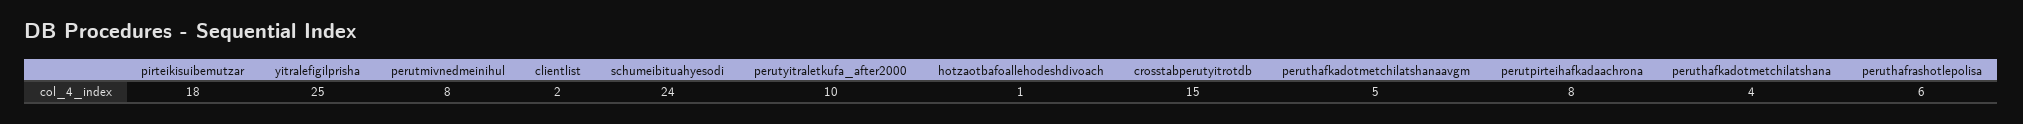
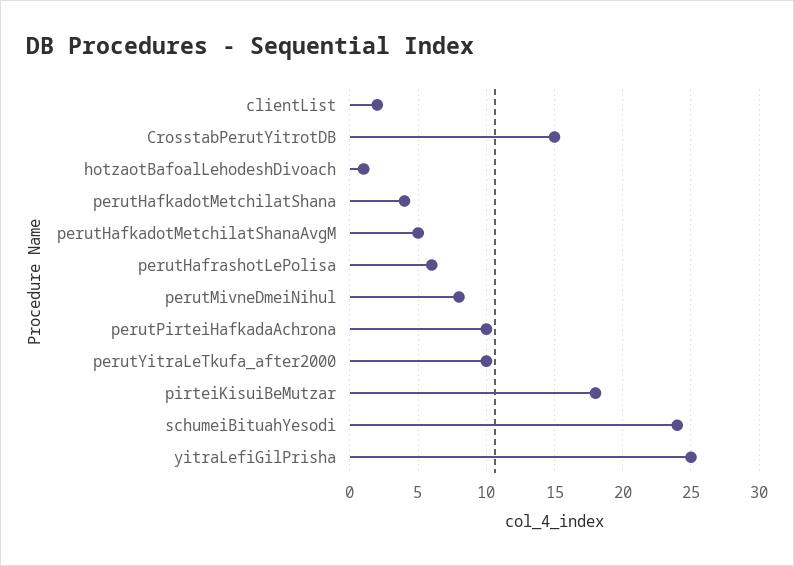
  {
    "pirteikisuibemutzar": 18,
    "yitralefigilprisha": 25,
    "perutmivnedmeinihul": 8,
    "clientlist": 2,
    "schumeibituahyesodi": 24,
    "perutyitraletkufa_after2000": 10,
    "hotzaotbafoallehodeshdivoach": 1,
    "crosstabperutyitrotdb": 15,
    "peruthafkadotmetchilatshanaavgm": 5,
-   "perutpirteihafkadaachrona": 8,
+   "perutpirteihafkadaachrona": 10,
    "peruthafkadotmetchilatshana": 4,
    "peruthafrashotlepolisa": 6
  }

